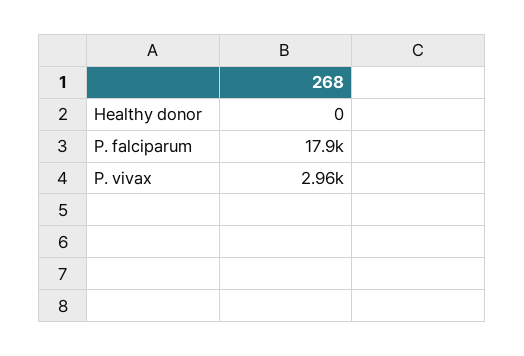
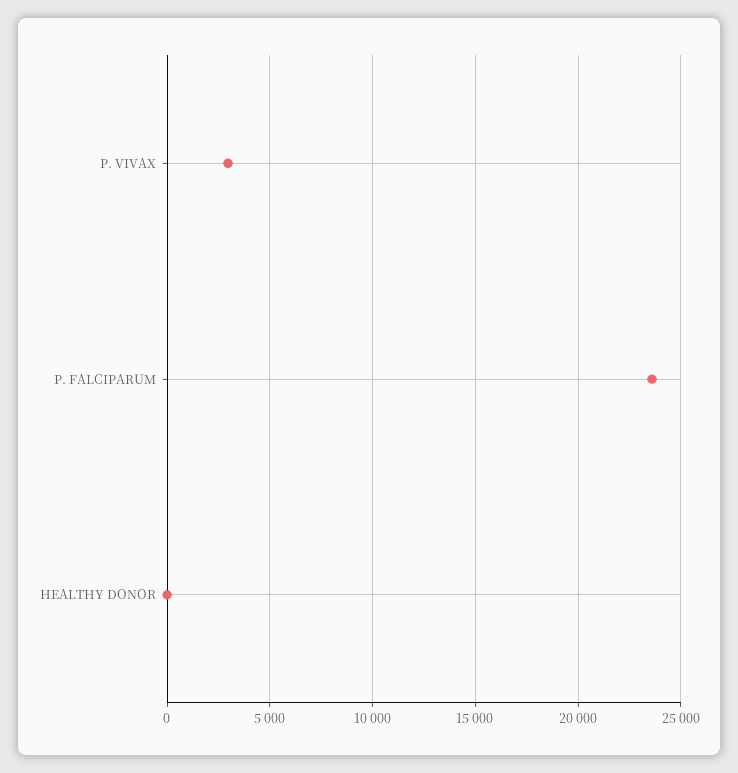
  {
    "Healthy donor": 0,
-   "P. falciparum": 17900,
+   "P. falciparum": 23500,
    "P. vivax": 2960
  }

